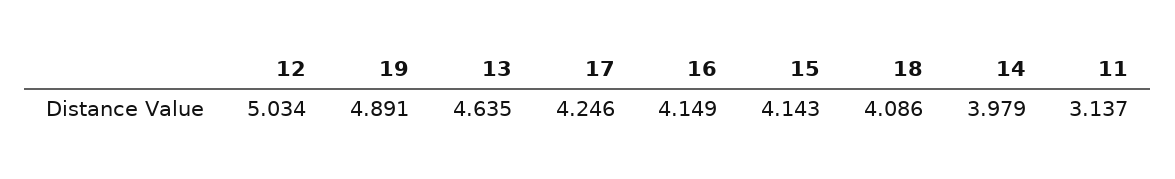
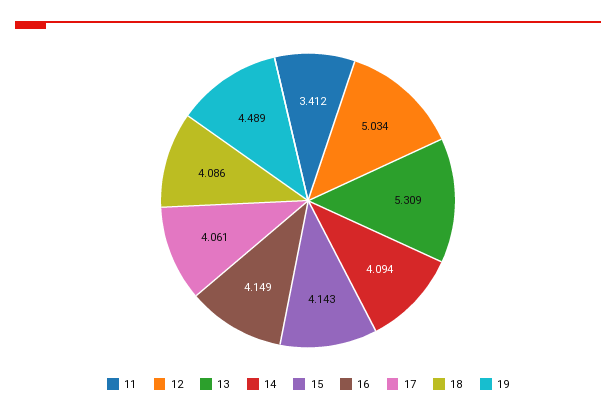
  {
    "12": 5.034,
-   "19": 4.891,
+   "19": 4.489,
-   "13": 4.635,
+   "13": 5.309,
-   "17": 4.246,
+   "17": 4.061,
    "16": 4.149,
    "15": 4.143,
    "18": 4.086,
-   "14": 3.979,
+   "14": 4.094,
-   "11": 3.137
+   "11": 3.412
  }

